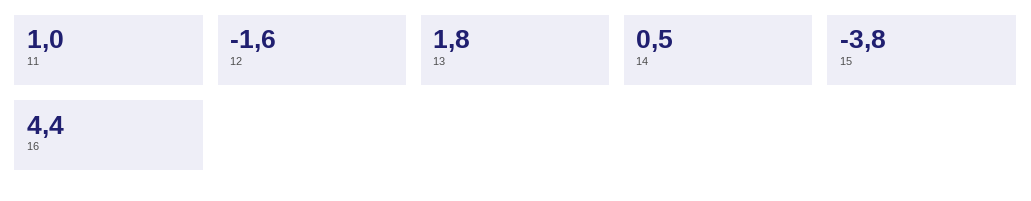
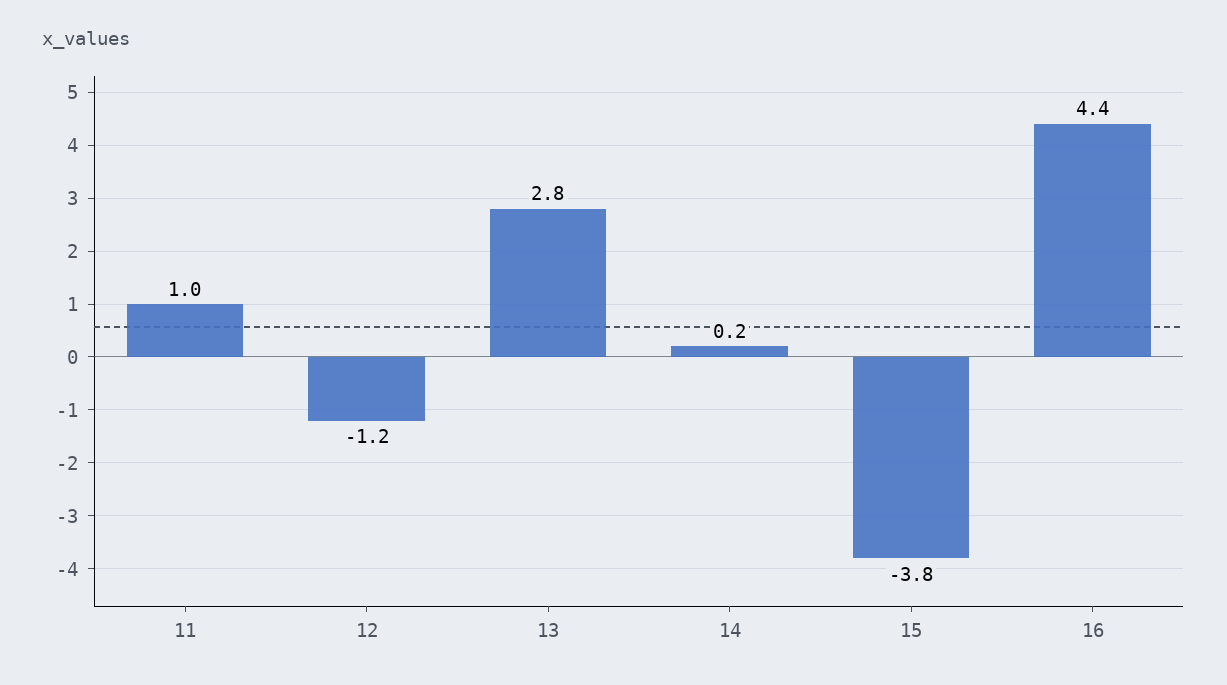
  {
    "11": 1,
-   "12": -1.6,
+   "12": -1.2,
-   "13": 1.8,
+   "13": 2.8,
-   "14": 0.5,
+   "14": 0.2,
    "15": -3.8,
    "16": 4.4
  }

